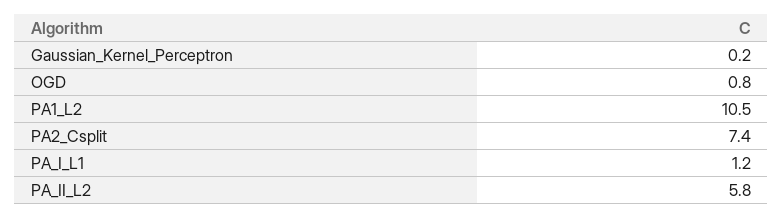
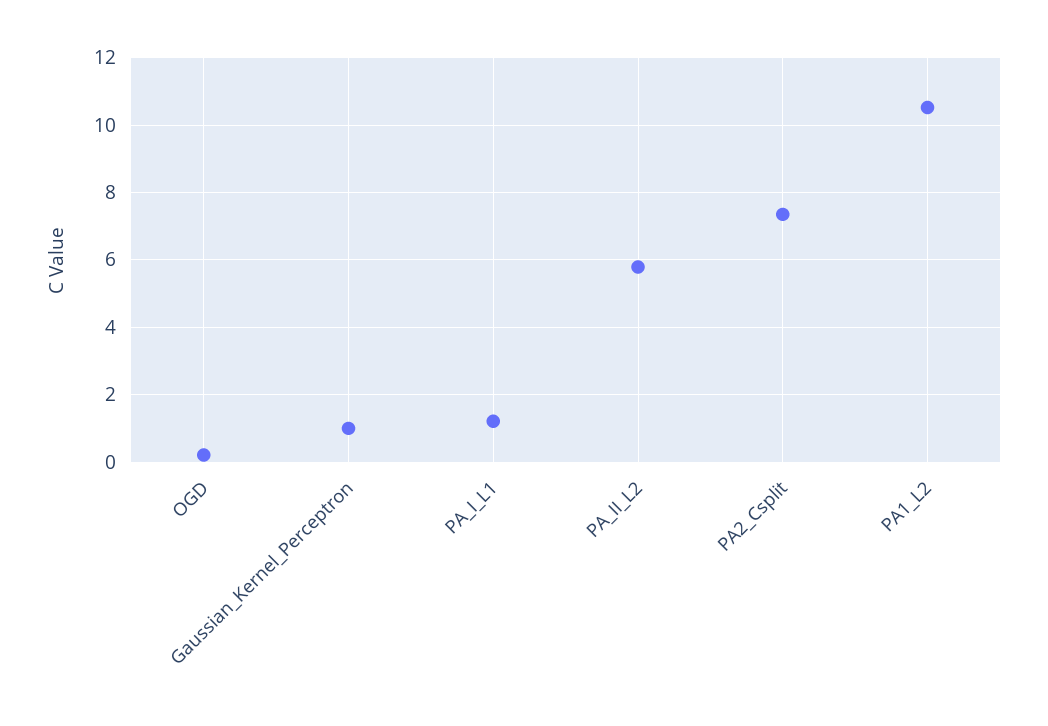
  {
-   "Gaussian_Kernel_Perceptron": 0.2,
+   "Gaussian_Kernel_Perceptron": 1,
-   "OGD": 0.8,
+   "OGD": 0.2,
    "PA1_L2": 10.5,
    "PA2_Csplit": 7.4,
    "PA_I_L1": 1.2,
    "PA_II_L2": 5.8
  }

